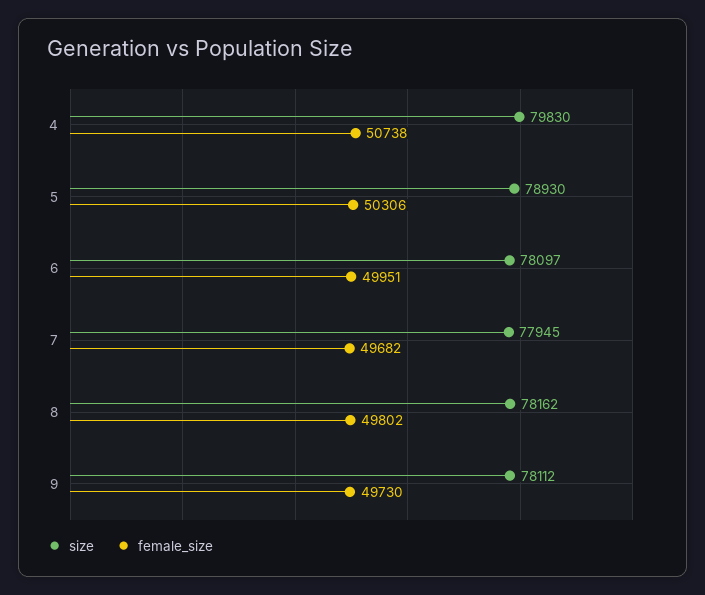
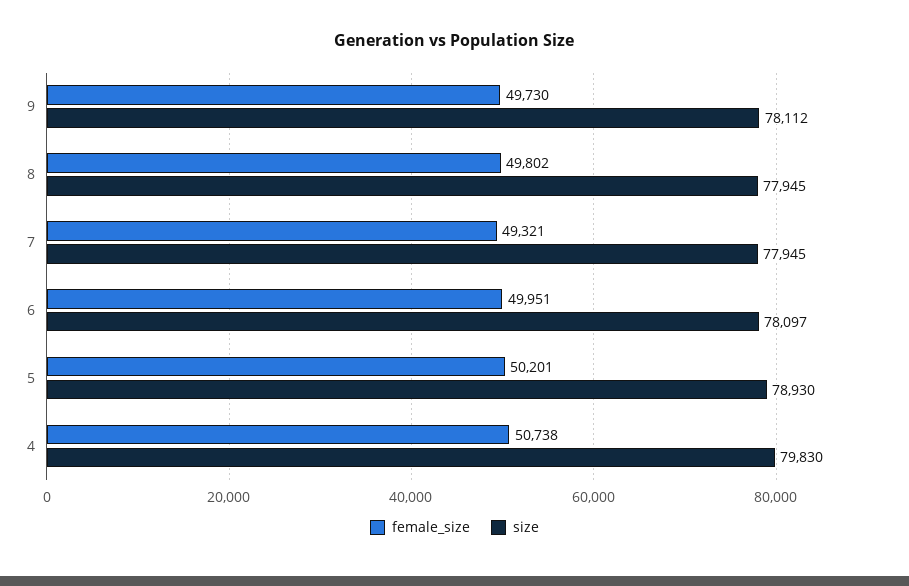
  {
    "size": {
      "4": 79830,
      "5": 78930,
      "6": 78097,
      "7": 77945,
-     "8": 78162,
+     "8": 77945,
      "9": 78112
    },
    "female_size": {
      "4": 50738,
-     "5": 50306,
+     "5": 50201,
      "6": 49951,
-     "7": 49682,
+     "7": 49321,
      "8": 49802,
      "9": 49730
    }
  }

